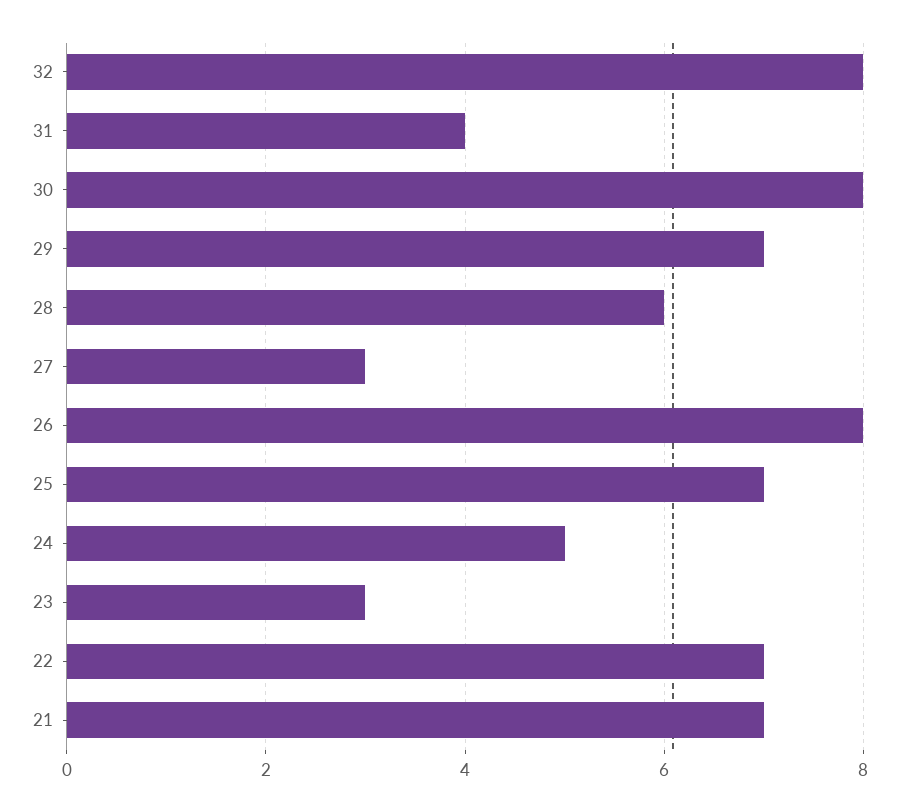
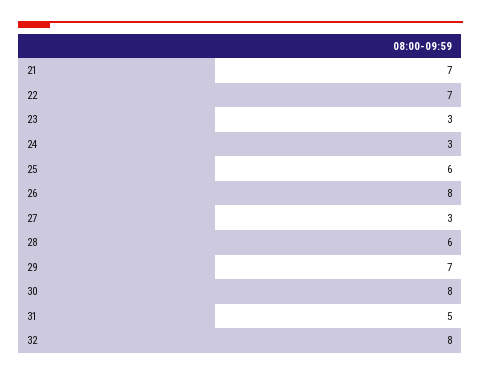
  {
    "32": 8,
-   "31": 4,
+   "31": 5,
    "30": 8,
    "29": 7,
    "28": 6,
    "27": 3,
    "26": 8,
-   "25": 7,
+   "25": 6,
-   "24": 5,
+   "24": 3,
    "23": 3,
    "22": 7,
    "21": 7
  }

